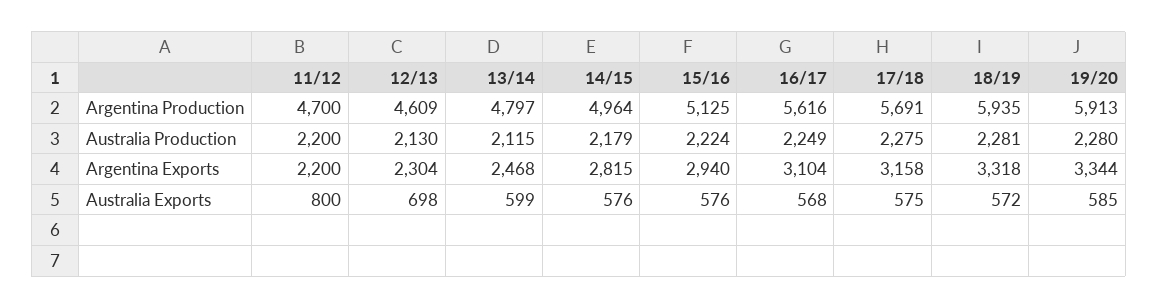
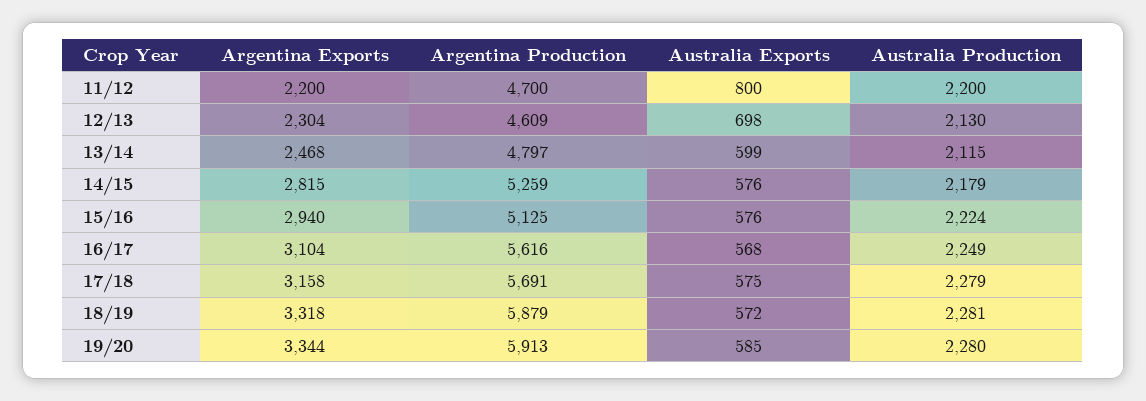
  {
    "11/12": {
      "Argentina Production": 4700,
      "Australia Production": 2200,
      "Argentina Exports": 2200,
      "Australia Exports": 800
    },
    "12/13": {
      "Argentina Production": 4609,
      "Australia Production": 2130,
      "Argentina Exports": 2304,
      "Australia Exports": 698
    },
    "13/14": {
      "Argentina Production": 4797,
      "Australia Production": 2115,
      "Argentina Exports": 2468,
      "Australia Exports": 599
    },
    "14/15": {
-     "Argentina Production": 4964,
+     "Argentina Production": 5259,
      "Australia Production": 2179,
      "Argentina Exports": 2815,
      "Australia Exports": 576
    },
    "15/16": {
      "Argentina Production": 5125,
      "Australia Production": 2224,
      "Argentina Exports": 2940,
      "Australia Exports": 576
    },
    "16/17": {
      "Argentina Production": 5616,
      "Australia Production": 2249,
      "Argentina Exports": 3104,
      "Australia Exports": 568
    },
    "17/18": {
      "Argentina Production": 5691,
-     "Australia Production": 2275,
+     "Australia Production": 2279,
      "Argentina Exports": 3158,
      "Australia Exports": 575
    },
    "18/19": {
-     "Argentina Production": 5935,
+     "Argentina Production": 5879,
      "Australia Production": 2281,
      "Argentina Exports": 3318,
      "Australia Exports": 572
    },
    "19/20": {
      "Argentina Production": 5913,
      "Australia Production": 2280,
      "Argentina Exports": 3344,
      "Australia Exports": 585
    }
  }

